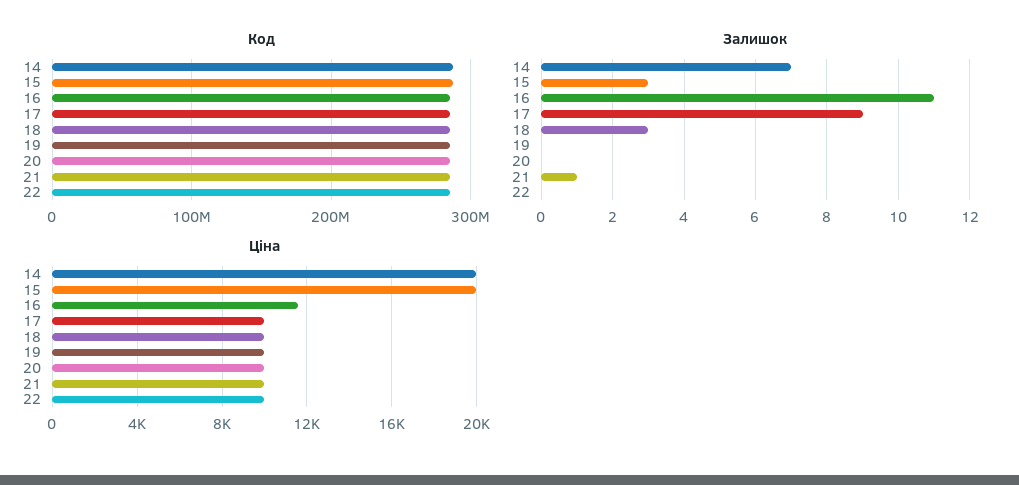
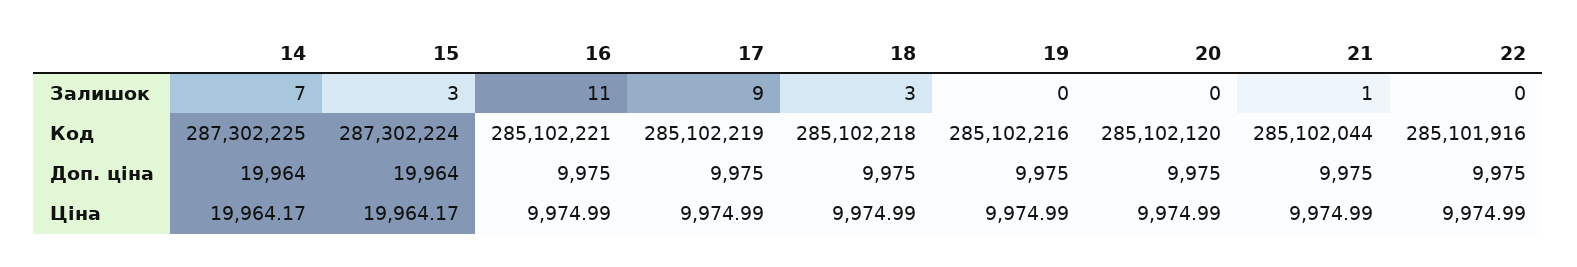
  {
    "Код": {
      "14": 287302225,
      "15": 287302224,
      "16": 285102221,
      "17": 285102219,
      "18": 285102218,
      "19": 285102216,
      "20": 285102120,
      "21": 285102044,
      "22": 285101916
    },
    "Залишок": {
      "14": 7,
      "15": 3,
      "16": 11,
      "17": 9,
      "18": 3,
      "19": 0,
      "20": 0,
      "21": 1,
      "22": 0
    },
    "Ціна": {
      "14": 19964.17,
      "15": 19964.17,
-     "16": 11500,
+     "16": 9974.99,
      "17": 9974.99,
      "18": 9974.99,
      "19": 9974.99,
      "20": 9974.99,
      "21": 9974.99,
      "22": 9974.99
-   }
+   },
+   "Доп. ціна": {
+     "14": 19964,
+     "15": 19964,
+     "16": 9975,
+     "17": 9975,
+     "18": 9975,
+     "19": 9975,
+     "20": 9975,
+     "21": 9975,
+     "22": 9975
+   }
  }

